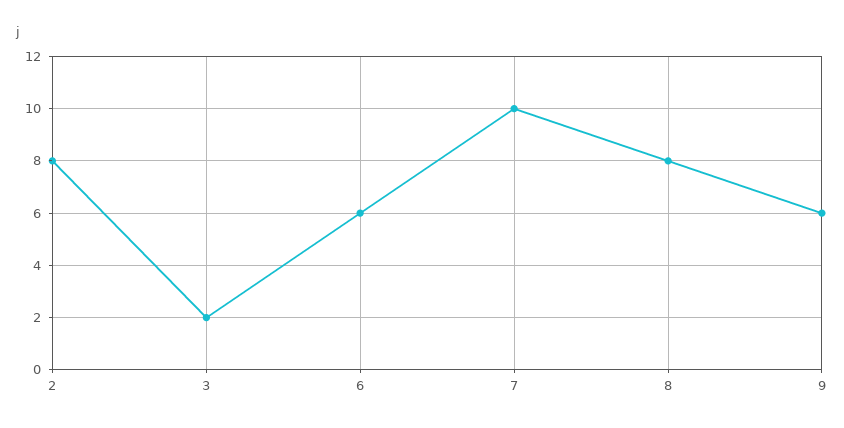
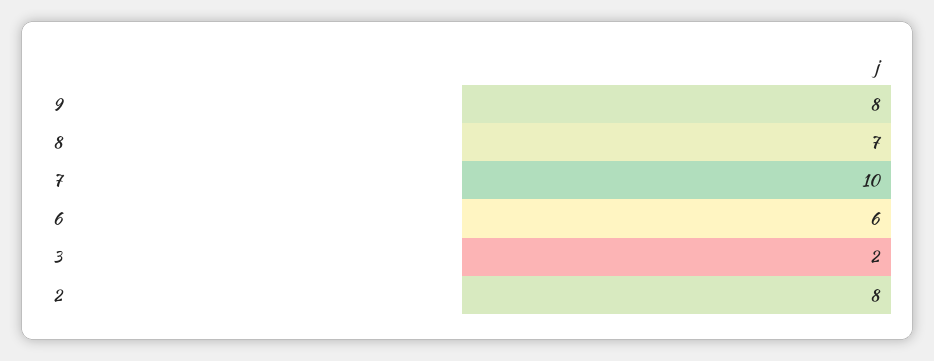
  {
    "2": 8,
    "3": 2,
    "6": 6,
    "7": 10,
-   "8": 8,
+   "8": 7,
-   "9": 6
+   "9": 8
  }

